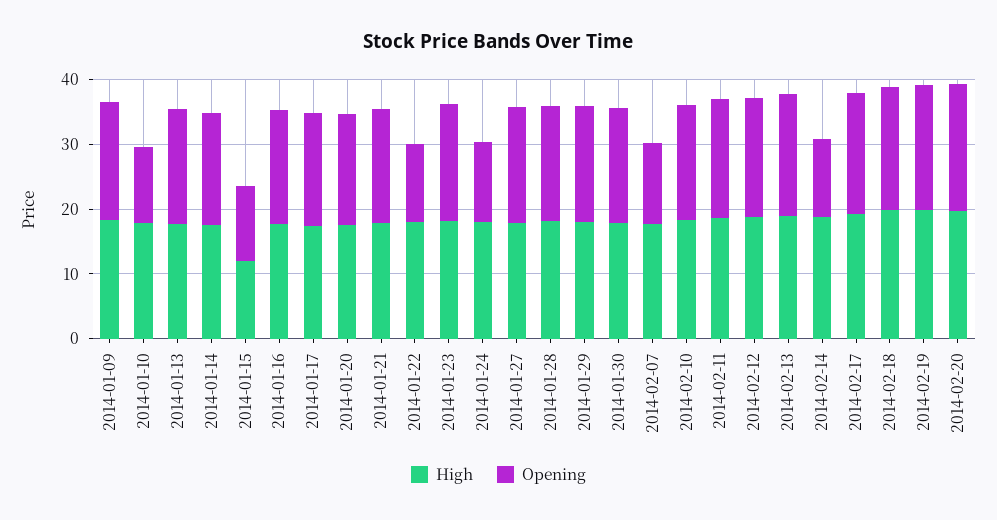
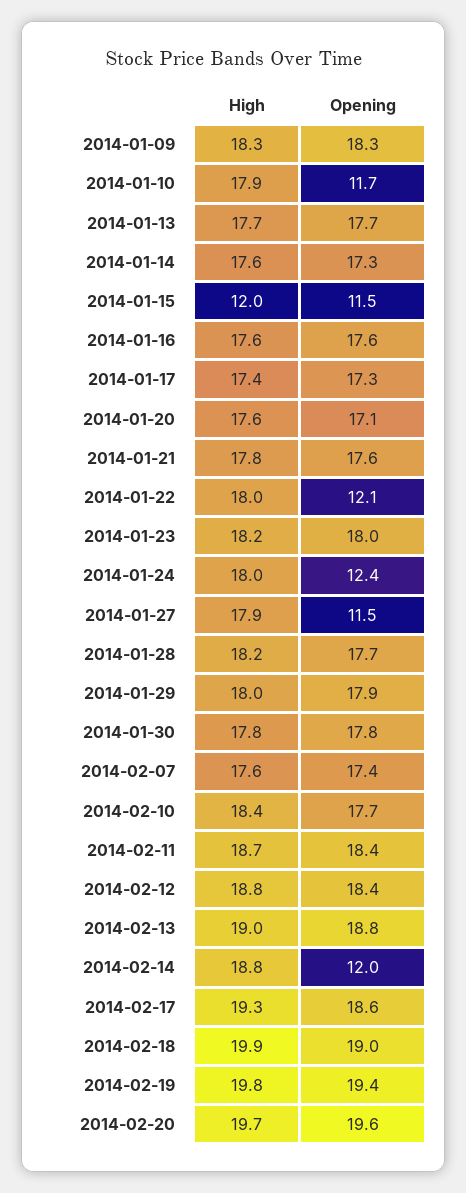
  {
    "High": {
      "2014-01-09": 18.3,
      "2014-01-10": 17.9,
      "2014-01-13": 17.7,
      "2014-01-14": 17.6,
      "2014-01-15": 12,
      "2014-01-16": 17.6,
      "2014-01-17": 17.4,
      "2014-01-20": 17.6,
      "2014-01-21": 17.8,
      "2014-01-22": 18,
      "2014-01-23": 18.2,
      "2014-01-24": 18,
      "2014-01-27": 17.9,
      "2014-01-28": 18.2,
      "2014-01-29": 18,
      "2014-01-30": 17.8,
      "2014-02-07": 17.6,
      "2014-02-10": 18.4,
      "2014-02-11": 18.7,
      "2014-02-12": 18.8,
      "2014-02-13": 19,
      "2014-02-14": 18.8,
      "2014-02-17": 19.3,
      "2014-02-18": 19.9,
      "2014-02-19": 19.8,
      "2014-02-20": 19.7
    },
    "Opening": {
      "2014-01-09": 18.3,
      "2014-01-10": 11.7,
      "2014-01-13": 17.7,
      "2014-01-14": 17.3,
      "2014-01-15": 11.5,
      "2014-01-16": 17.6,
      "2014-01-17": 17.3,
      "2014-01-20": 17.1,
      "2014-01-21": 17.6,
      "2014-01-22": 12.1,
      "2014-01-23": 18,
      "2014-01-24": 12.4,
-     "2014-01-27": 18,
+     "2014-01-27": 11.5,
      "2014-01-28": 17.7,
      "2014-01-29": 17.9,
      "2014-01-30": 17.8,
-     "2014-02-07": 12,
+     "2014-02-07": 17.4,
      "2014-02-10": 17.7,
      "2014-02-11": 18.4,
      "2014-02-12": 18.4,
      "2014-02-13": 18.8,
      "2014-02-14": 12,
      "2014-02-17": 18.6,
      "2014-02-18": 19,
      "2014-02-19": 19.4,
      "2014-02-20": 19.6
    }
  }

